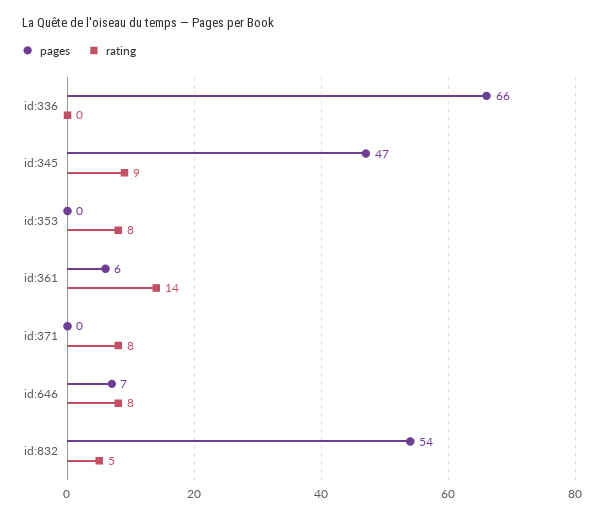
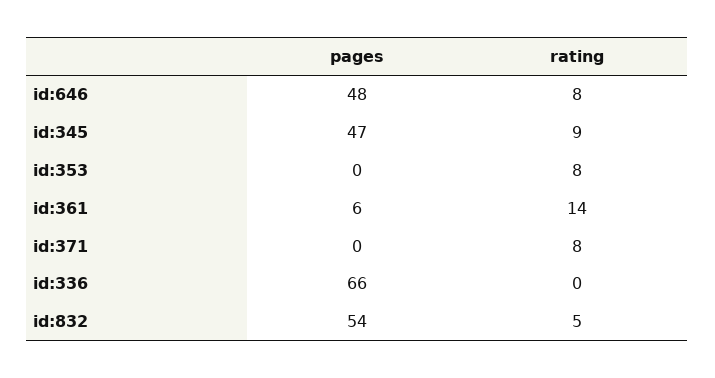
  {
    "pages": {
      "id:336": 66,
      "id:345": 47,
      "id:353": 0,
      "id:361": 6,
      "id:371": 0,
-     "id:646": 7,
+     "id:646": 48,
      "id:832": 54
    },
    "rating": {
      "id:336": 0,
      "id:345": 9,
      "id:353": 8,
      "id:361": 14,
      "id:371": 8,
      "id:646": 8,
      "id:832": 5
    }
  }

